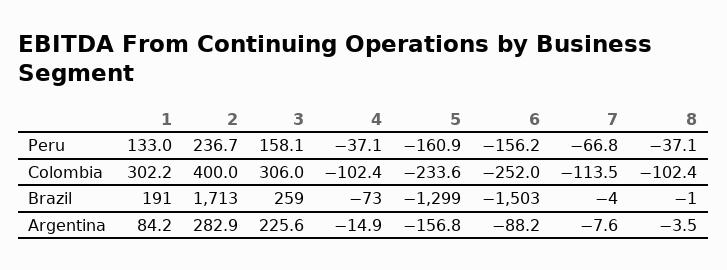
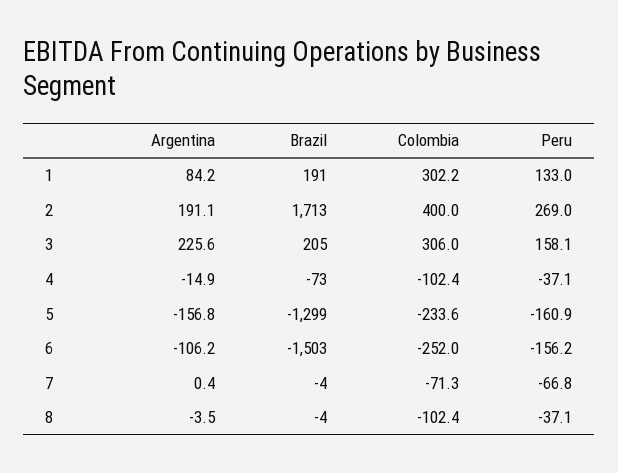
  {
    "1": {
      "Peru": 133,
      "Colombia": 302.2,
      "Brazil": 191,
      "Argentina": 84.2
    },
    "2": {
-     "Peru": 236.7,
+     "Peru": 269,
      "Colombia": 400,
      "Brazil": 1713,
-     "Argentina": 282.9
+     "Argentina": 191.1
    },
    "3": {
      "Peru": 158.1,
      "Colombia": 306,
-     "Brazil": 259,
+     "Brazil": 205,
      "Argentina": 225.6
    },
    "4": {
      "Peru": -37.1,
      "Colombia": -102.4,
      "Brazil": -73,
      "Argentina": -14.9
    },
    "5": {
      "Peru": -160.9,
      "Colombia": -233.6,
      "Brazil": -1299,
      "Argentina": -156.8
    },
    "6": {
      "Peru": -156.2,
      "Colombia": -252,
      "Brazil": -1503,
-     "Argentina": -88.2
+     "Argentina": -106.2
    },
    "7": {
      "Peru": -66.8,
-     "Colombia": -113.5,
+     "Colombia": -71.3,
      "Brazil": -4,
-     "Argentina": -7.6
+     "Argentina": 0.4
    },
    "8": {
      "Peru": -37.1,
      "Colombia": -102.4,
-     "Brazil": -1,
+     "Brazil": -4,
      "Argentina": -3.5
    }
  }

